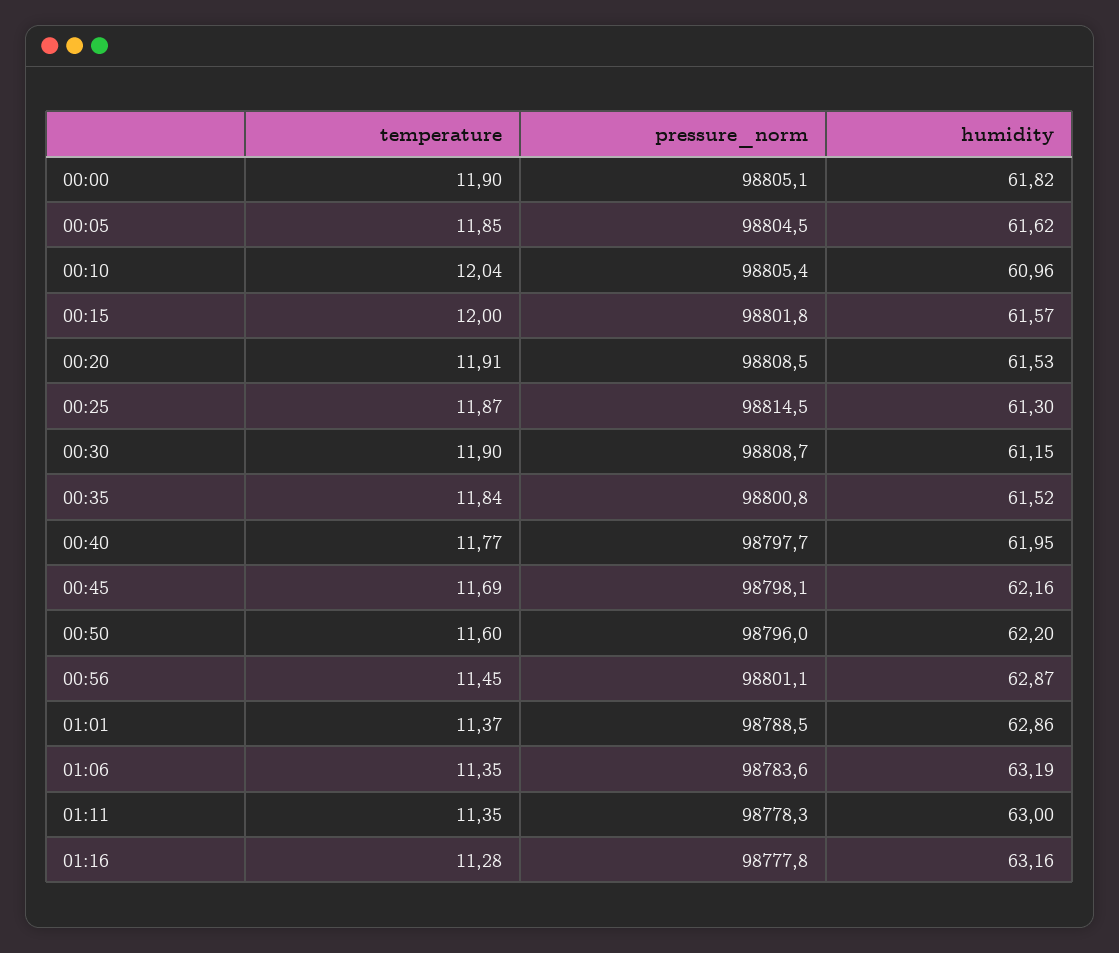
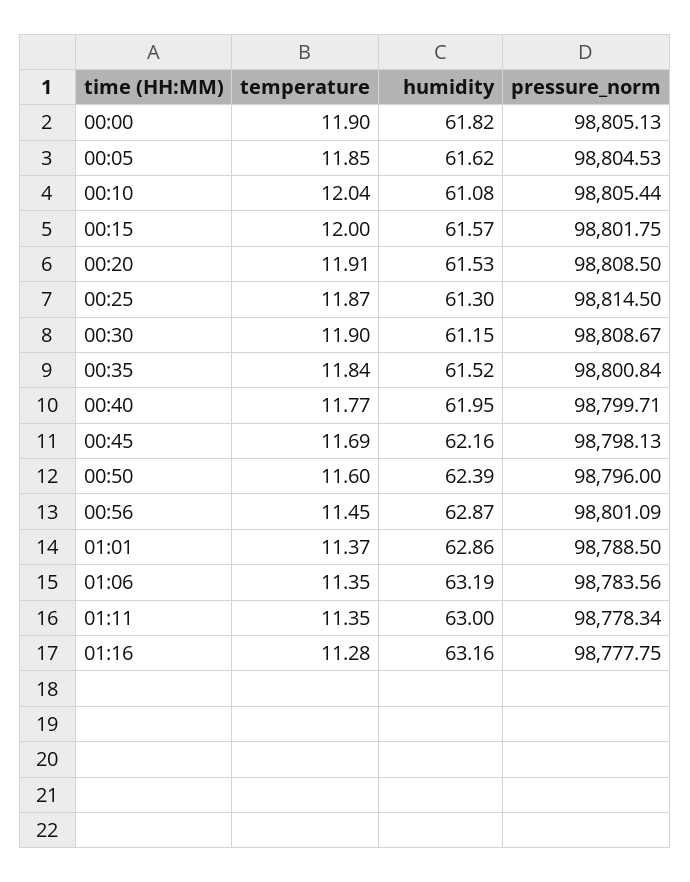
  {
    "temperature": {
      "00:00": 11.9,
      "00:05": 11.85,
      "00:10": 12.04,
      "00:15": 12,
      "00:20": 11.91,
      "00:25": 11.87,
      "00:30": 11.9,
      "00:35": 11.84,
      "00:40": 11.77,
      "00:45": 11.69,
      "00:50": 11.6,
      "00:56": 11.45,
      "01:01": 11.37,
      "01:06": 11.35,
      "01:11": 11.35,
      "01:16": 11.28
    },
    "pressure_norm": {
      "00:00": 98805.13,
      "00:05": 98804.53,
      "00:10": 98805.44,
      "00:15": 98801.75,
      "00:20": 98808.5,
      "00:25": 98814.5,
      "00:30": 98808.67,
      "00:35": 98800.84,
-     "00:40": 98797.7,
+     "00:40": 98799.71,
      "00:45": 98798.13,
      "00:50": 98796,
      "00:56": 98801.09,
      "01:01": 98788.5,
      "01:06": 98783.56,
      "01:11": 98778.34,
      "01:16": 98777.75
    },
    "humidity": {
      "00:00": 61.82,
      "00:05": 61.62,
-     "00:10": 60.96,
+     "00:10": 61.08,
      "00:15": 61.57,
      "00:20": 61.53,
      "00:25": 61.3,
      "00:30": 61.15,
      "00:35": 61.52,
      "00:40": 61.95,
      "00:45": 62.16,
-     "00:50": 62.2,
+     "00:50": 62.39,
      "00:56": 62.87,
      "01:01": 62.86,
      "01:06": 63.19,
      "01:11": 63,
      "01:16": 63.16
    }
  }

